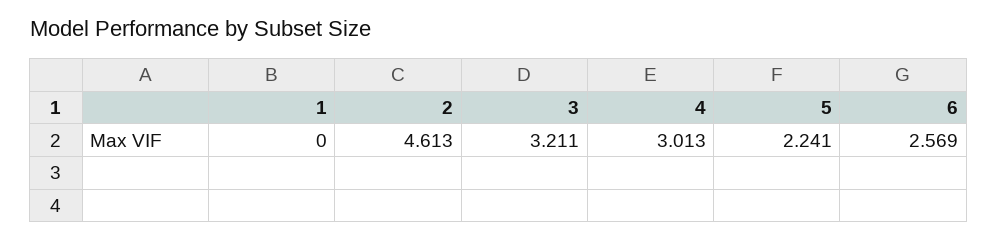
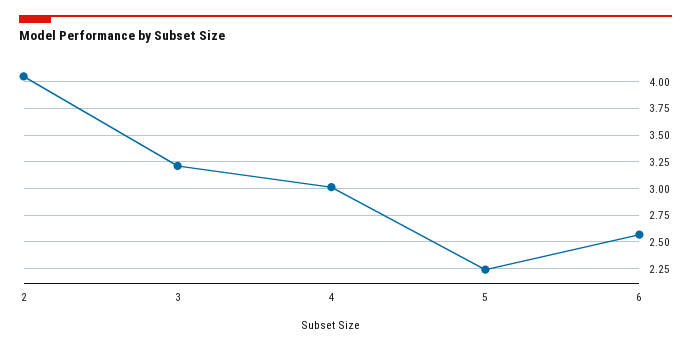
  {
-   "1": 0,
-   "2": 4.613,
+   "2": 4,
    "3": 3.211,
    "4": 3.013,
    "5": 2.241,
    "6": 2.569
  }

